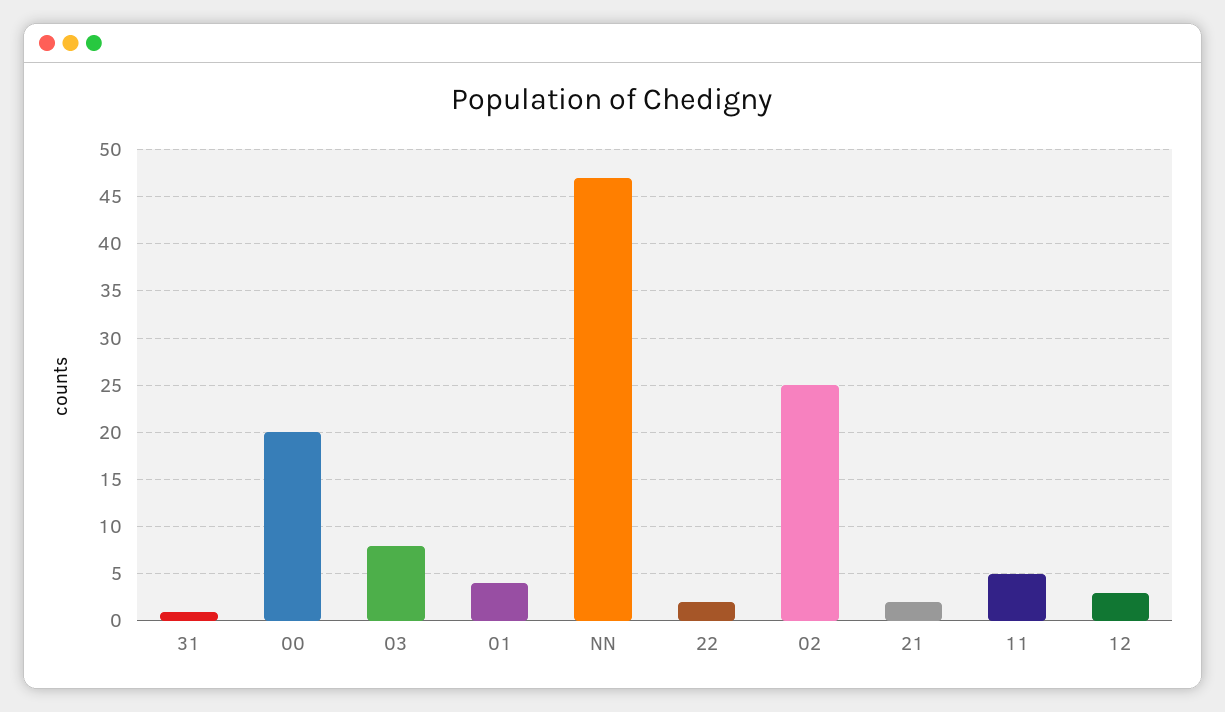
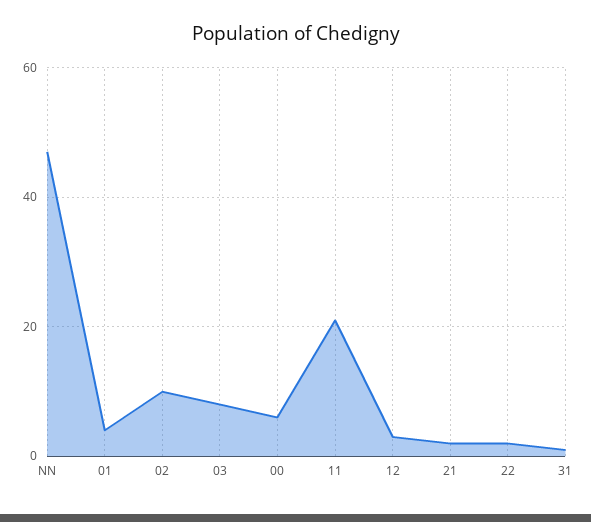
  {
    "31": 1,
-   "00": 20,
+   "00": 5,
    "03": 8,
    "01": 4,
    "NN": 47,
    "22": 2,
-   "02": 25,
+   "02": 10,
    "21": 2,
-   "11": 5,
+   "11": 20,
    "12": 3
  }

